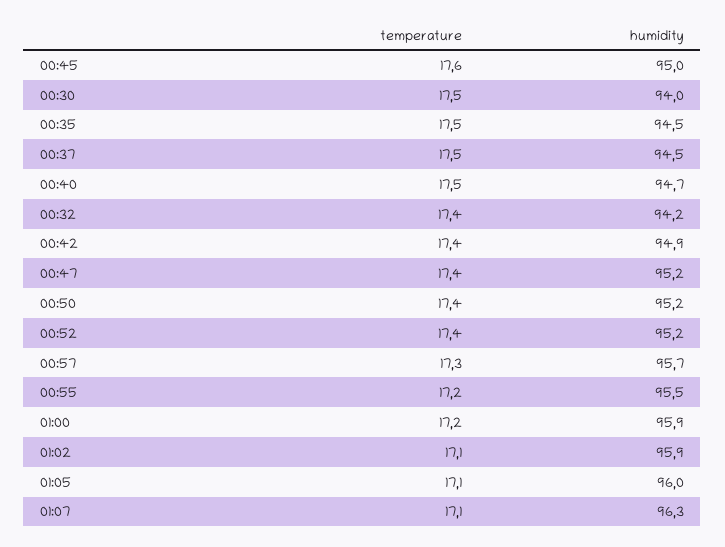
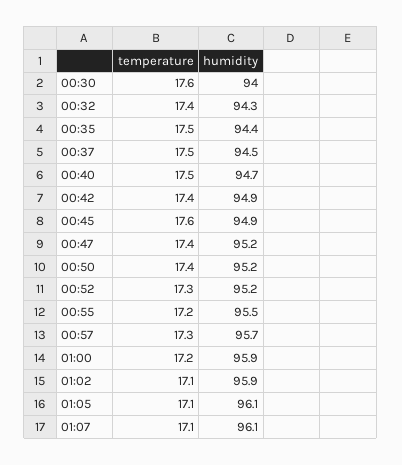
  {
    "temperature": {
      "00:45": 17.6,
-     "00:30": 17.5,
+     "00:30": 17.6,
      "00:35": 17.5,
      "00:37": 17.5,
      "00:40": 17.5,
      "00:32": 17.4,
      "00:42": 17.4,
      "00:47": 17.4,
      "00:50": 17.4,
-     "00:52": 17.4,
+     "00:52": 17.3,
      "00:57": 17.3,
      "00:55": 17.2,
      "01:00": 17.2,
      "01:02": 17.1,
      "01:05": 17.1,
      "01:07": 17.1
    },
    "humidity": {
-     "00:45": 95,
+     "00:45": 94.9,
      "00:30": 94,
-     "00:35": 94.5,
+     "00:35": 94.4,
      "00:37": 94.5,
      "00:40": 94.7,
-     "00:32": 94.2,
+     "00:32": 94.3,
      "00:42": 94.9,
      "00:47": 95.2,
      "00:50": 95.2,
      "00:52": 95.2,
      "00:57": 95.7,
      "00:55": 95.5,
      "01:00": 95.9,
      "01:02": 95.9,
-     "01:05": 96,
+     "01:05": 96.1,
-     "01:07": 96.3
+     "01:07": 96.1
    }
  }

